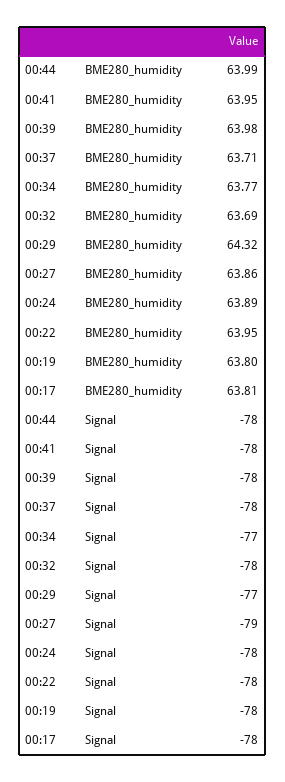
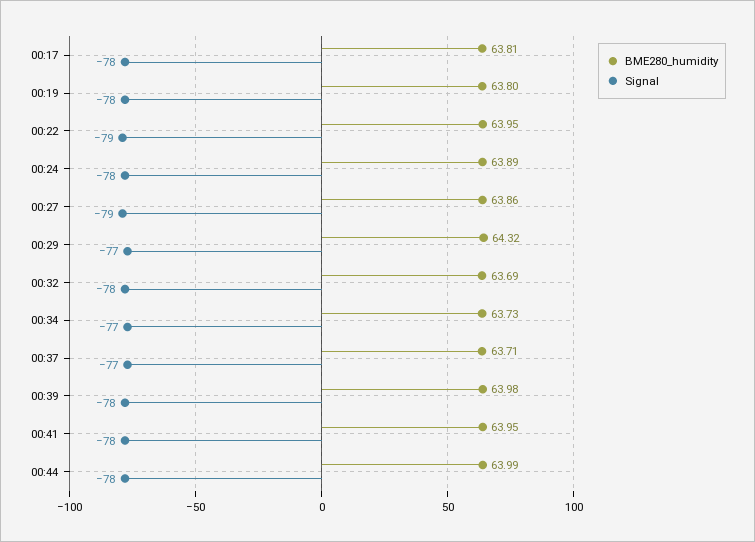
  {
    "BME280_humidity": {
      "00:44": 63.99,
      "00:41": 63.95,
      "00:39": 63.98,
      "00:37": 63.71,
-     "00:34": 63.77,
+     "00:34": 63.73,
      "00:32": 63.69,
      "00:29": 64.32,
      "00:27": 63.86,
      "00:24": 63.89,
      "00:22": 63.95,
      "00:19": 63.8,
      "00:17": 63.81
    },
    "Signal": {
      "00:44": -78,
      "00:41": -78,
      "00:39": -78,
-     "00:37": -78,
+     "00:37": -77,
      "00:34": -77,
      "00:32": -78,
      "00:29": -77,
      "00:27": -79,
      "00:24": -78,
-     "00:22": -78,
+     "00:22": -79,
      "00:19": -78,
      "00:17": -78
    }
  }

